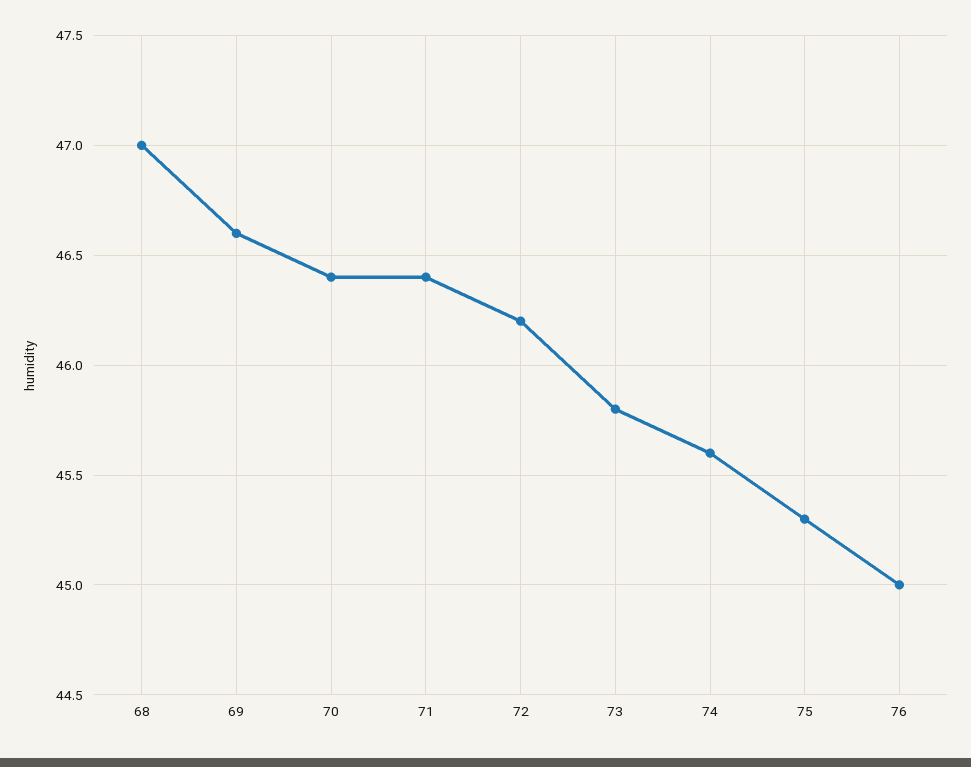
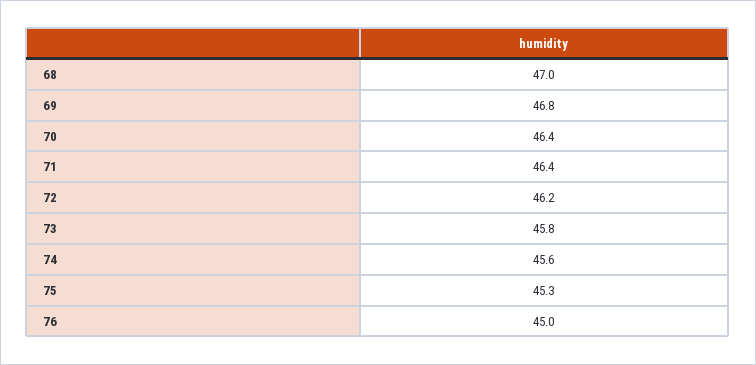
  {
    "68": 47,
-   "69": 46.6,
+   "69": 46.8,
    "70": 46.4,
    "71": 46.4,
    "72": 46.2,
    "73": 45.8,
    "74": 45.6,
    "75": 45.3,
    "76": 45
  }

